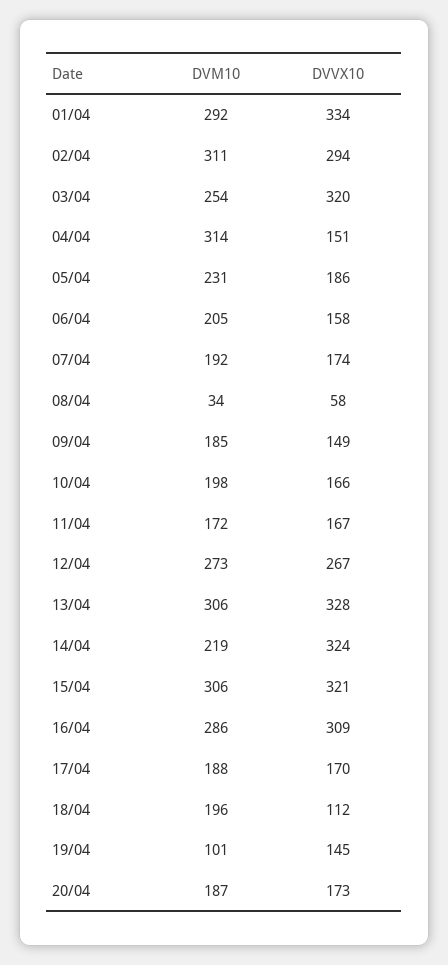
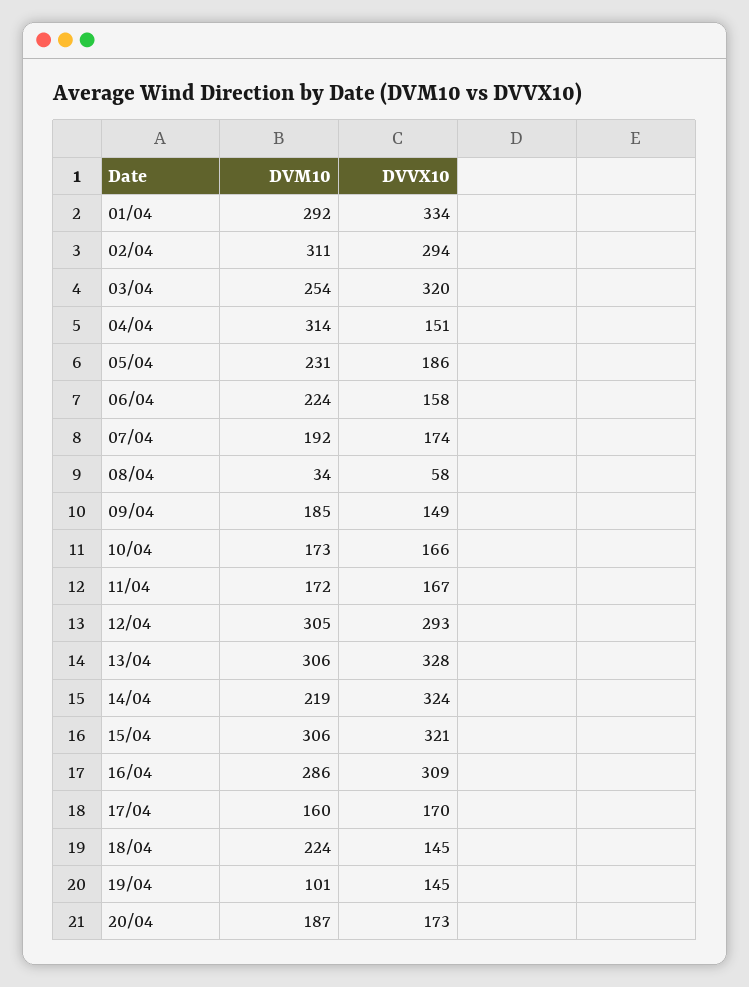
  {
    "DVM10": {
      "01/04": 292,
      "02/04": 311,
      "03/04": 254,
      "04/04": 314,
      "05/04": 231,
-     "06/04": 205,
+     "06/04": 224,
      "07/04": 192,
      "08/04": 34,
      "09/04": 185,
-     "10/04": 198,
+     "10/04": 173,
      "11/04": 172,
-     "12/04": 273,
+     "12/04": 305,
      "13/04": 306,
      "14/04": 219,
      "15/04": 306,
      "16/04": 286,
-     "17/04": 188,
+     "17/04": 160,
-     "18/04": 196,
+     "18/04": 224,
      "19/04": 101,
      "20/04": 187
    },
    "DVVX10": {
      "01/04": 334,
      "02/04": 294,
      "03/04": 320,
      "04/04": 151,
      "05/04": 186,
      "06/04": 158,
      "07/04": 174,
      "08/04": 58,
      "09/04": 149,
      "10/04": 166,
      "11/04": 167,
-     "12/04": 267,
+     "12/04": 293,
      "13/04": 328,
      "14/04": 324,
      "15/04": 321,
      "16/04": 309,
      "17/04": 170,
-     "18/04": 112,
+     "18/04": 145,
      "19/04": 145,
      "20/04": 173
    }
  }

